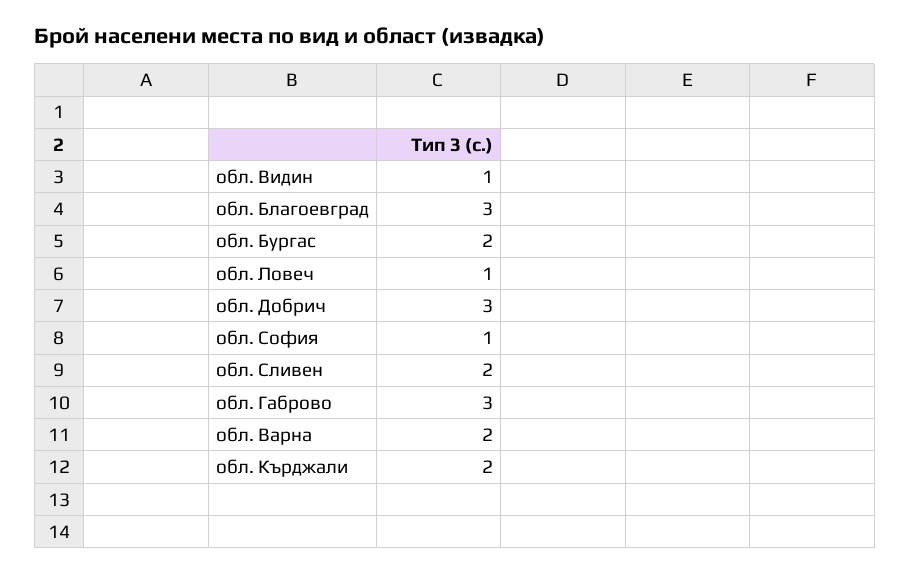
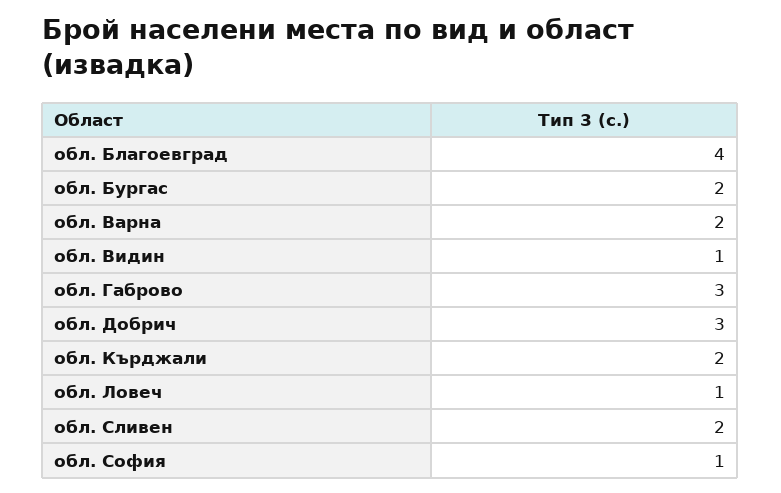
  {
    "обл. Видин": 1,
-   "обл. Благоевград": 3,
+   "обл. Благоевград": 4,
    "обл. Бургас": 2,
    "обл. Ловеч": 1,
    "обл. Добрич": 3,
    "обл. София": 1,
    "обл. Сливен": 2,
    "обл. Габрово": 3,
    "обл. Варна": 2,
    "обл. Кърджали": 2
  }

